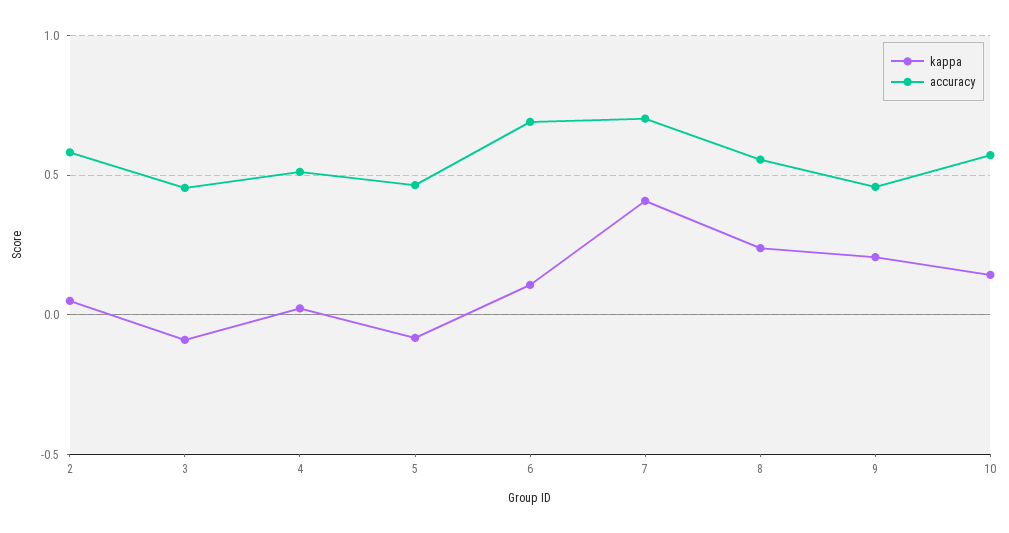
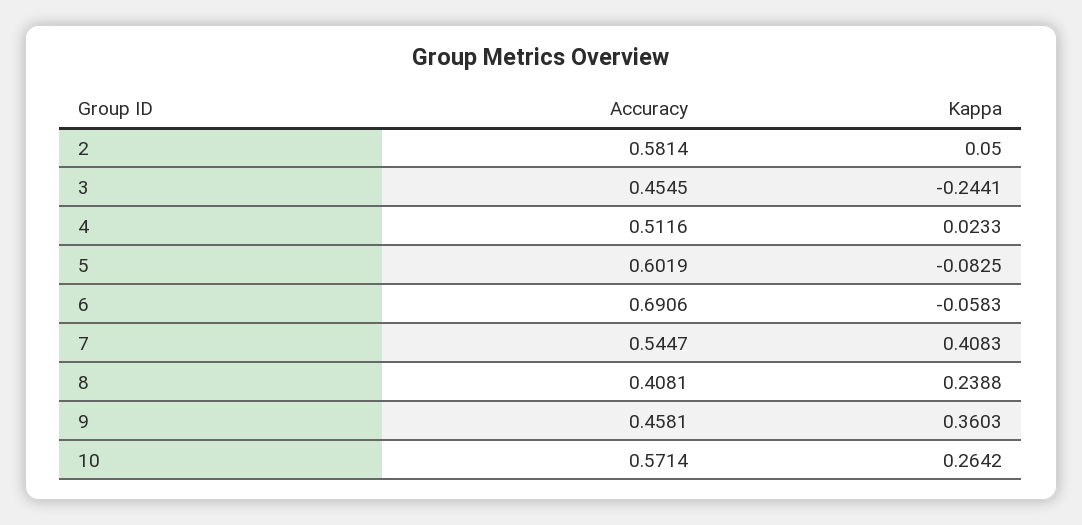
  {
    "kappa": {
      "2": 0.05,
-     "3": -0.1,
+     "3": -0.2441,
      "4": 0.0233,
      "5": -0.0825,
-     "6": 0.1,
+     "6": -0.0583,
      "7": 0.4083,
      "8": 0.2388,
-     "9": 0.2,
+     "9": 0.3603,
-     "10": 0.15
+     "10": 0.2642
    },
    "accuracy": {
      "2": 0.5814,
      "3": 0.4545,
      "4": 0.5116,
-     "5": 0.45,
+     "5": 0.6019,
      "6": 0.6906,
-     "7": 0.7,
+     "7": 0.5447,
-     "8": 0.55,
+     "8": 0.4081,
      "9": 0.4581,
      "10": 0.5714
    }
  }

